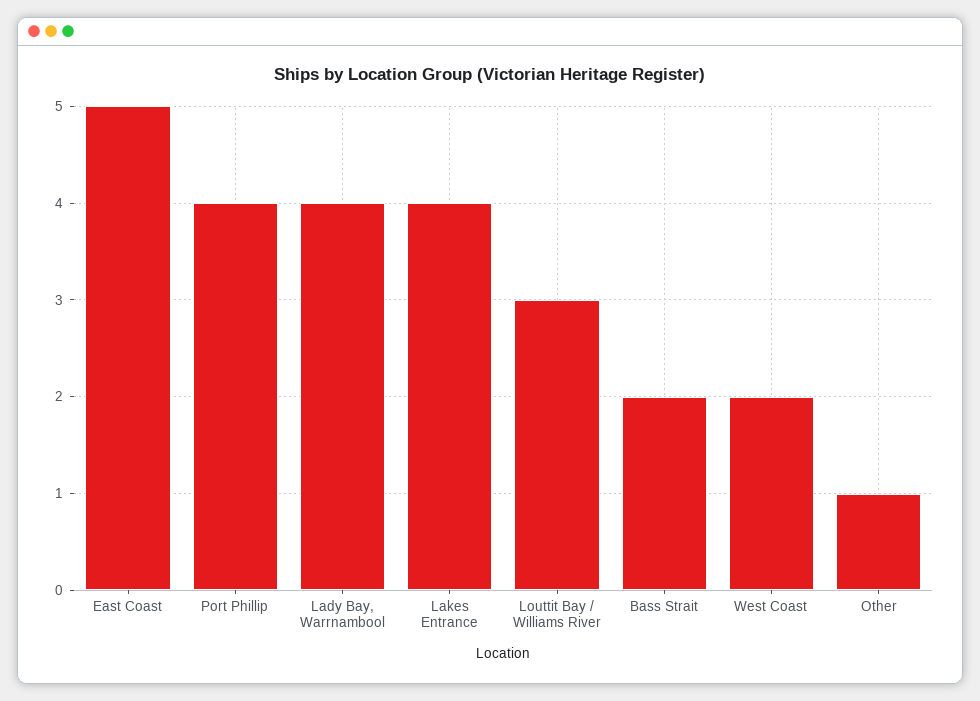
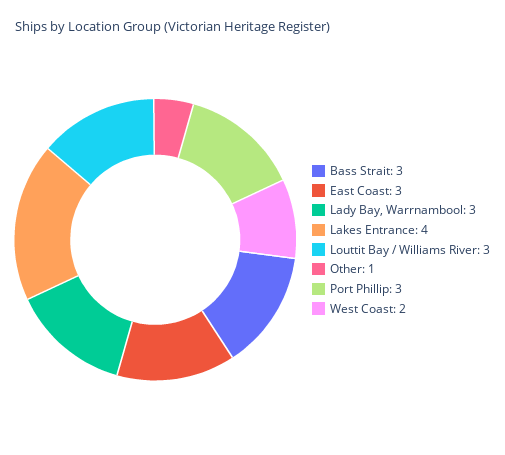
  {
-   "East Coast": 5,
+   "East Coast": 3,
-   "Port Phillip": 4,
+   "Port Phillip": 3,
-   "Lady Bay, Warrnambool": 4,
+   "Lady Bay, Warrnambool": 3,
    "Lakes Entrance": 4,
    "Louttit Bay / Williams River": 3,
-   "Bass Strait": 2,
+   "Bass Strait": 3,
    "West Coast": 2,
    "Other": 1
  }

